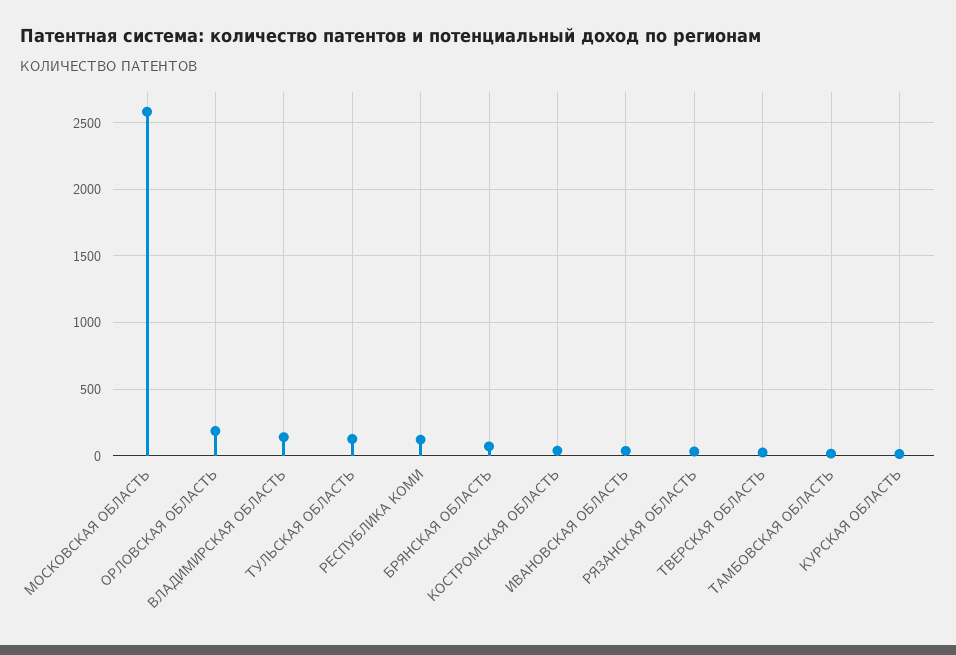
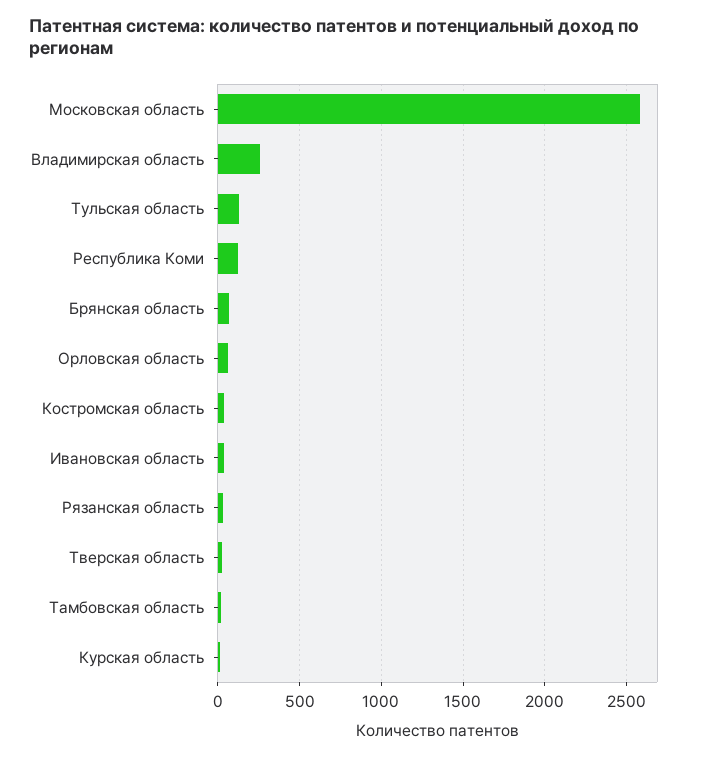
  {
    "МОСКОВСКАЯ ОБЛАСТЬ": 2600,
-   "ОРЛОВСКАЯ ОБЛАСТЬ": 200,
+   "ОРЛОВСКАЯ ОБЛАСТЬ": 50,
-   "ВЛАДИМИРСКАЯ ОБЛАСТЬ": 150,
+   "ВЛАДИМИРСКАЯ ОБЛАСТЬ": 250,
    "ТУЛЬСКАЯ ОБЛАСТЬ": 150,
    "РЕСПУБЛИКА КОМИ": 100,
    "БРЯНСКАЯ ОБЛАСТЬ": 50,
    "КОСТРОМСКАЯ ОБЛАСТЬ": 50,
    "ИВАНОВСКАЯ ОБЛАСТЬ": 50,
    "РЯЗАНСКАЯ ОБЛАСТЬ": 50,
    "ТВЕРСКАЯ ОБЛАСТЬ": 0,
    "ТАМБОВСКАЯ ОБЛАСТЬ": 0,
    "КУРСКАЯ ОБЛАСТЬ": 0
  }

